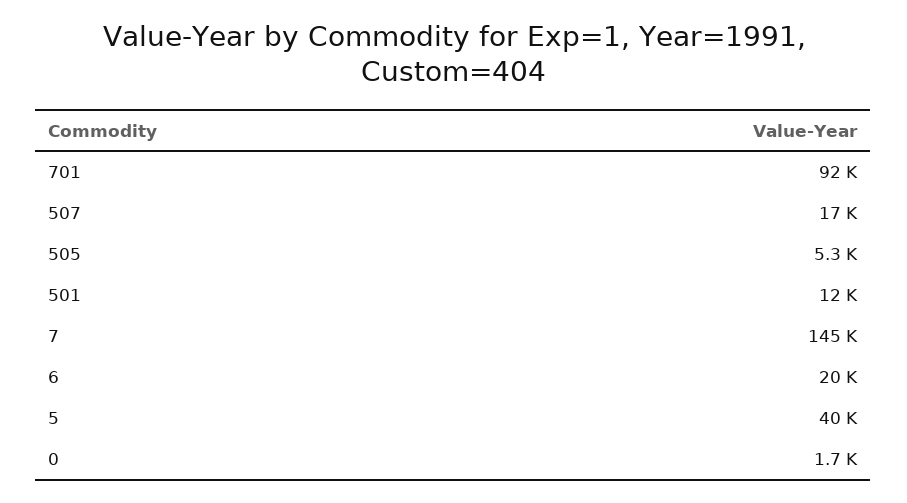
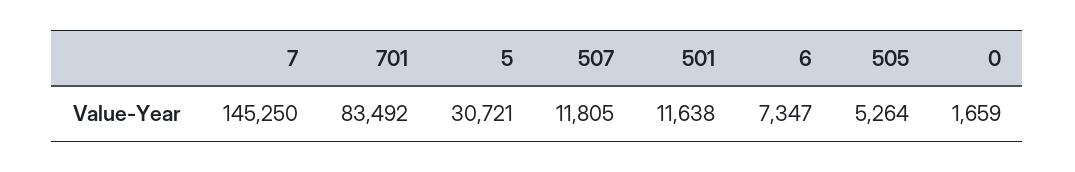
  {
-   "701": 92000,
+   "701": 83492,
-   "507": 17000,
+   "507": 11805,
    "505": 5264,
    "501": 11638,
    "7": 145250,
-   "6": 20000,
+   "6": 7347,
-   "5": 40000,
+   "5": 30721,
    "0": 1659
  }

